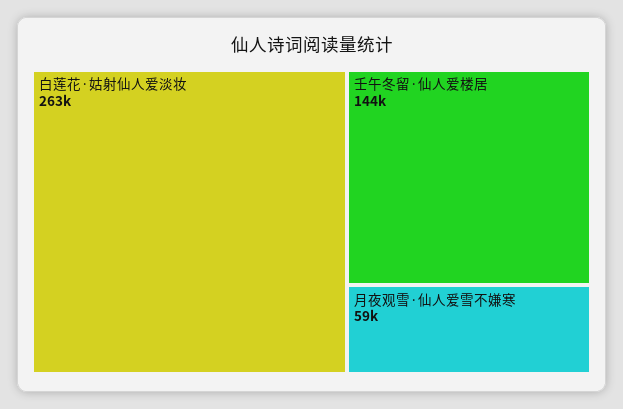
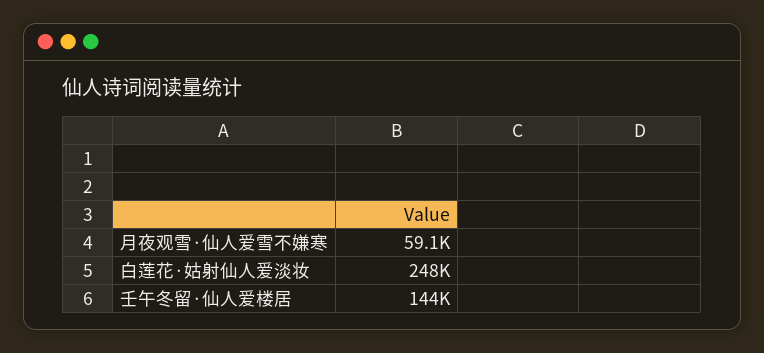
  {
-   "白莲花·姑射仙人爱淡妆": 263000,
+   "白莲花·姑射仙人爱淡妆": 248000,
    "壬午冬留·仙人爱楼居": 144000,
    "月夜观雪·仙人爱雪不嫌寒": 59100
  }

